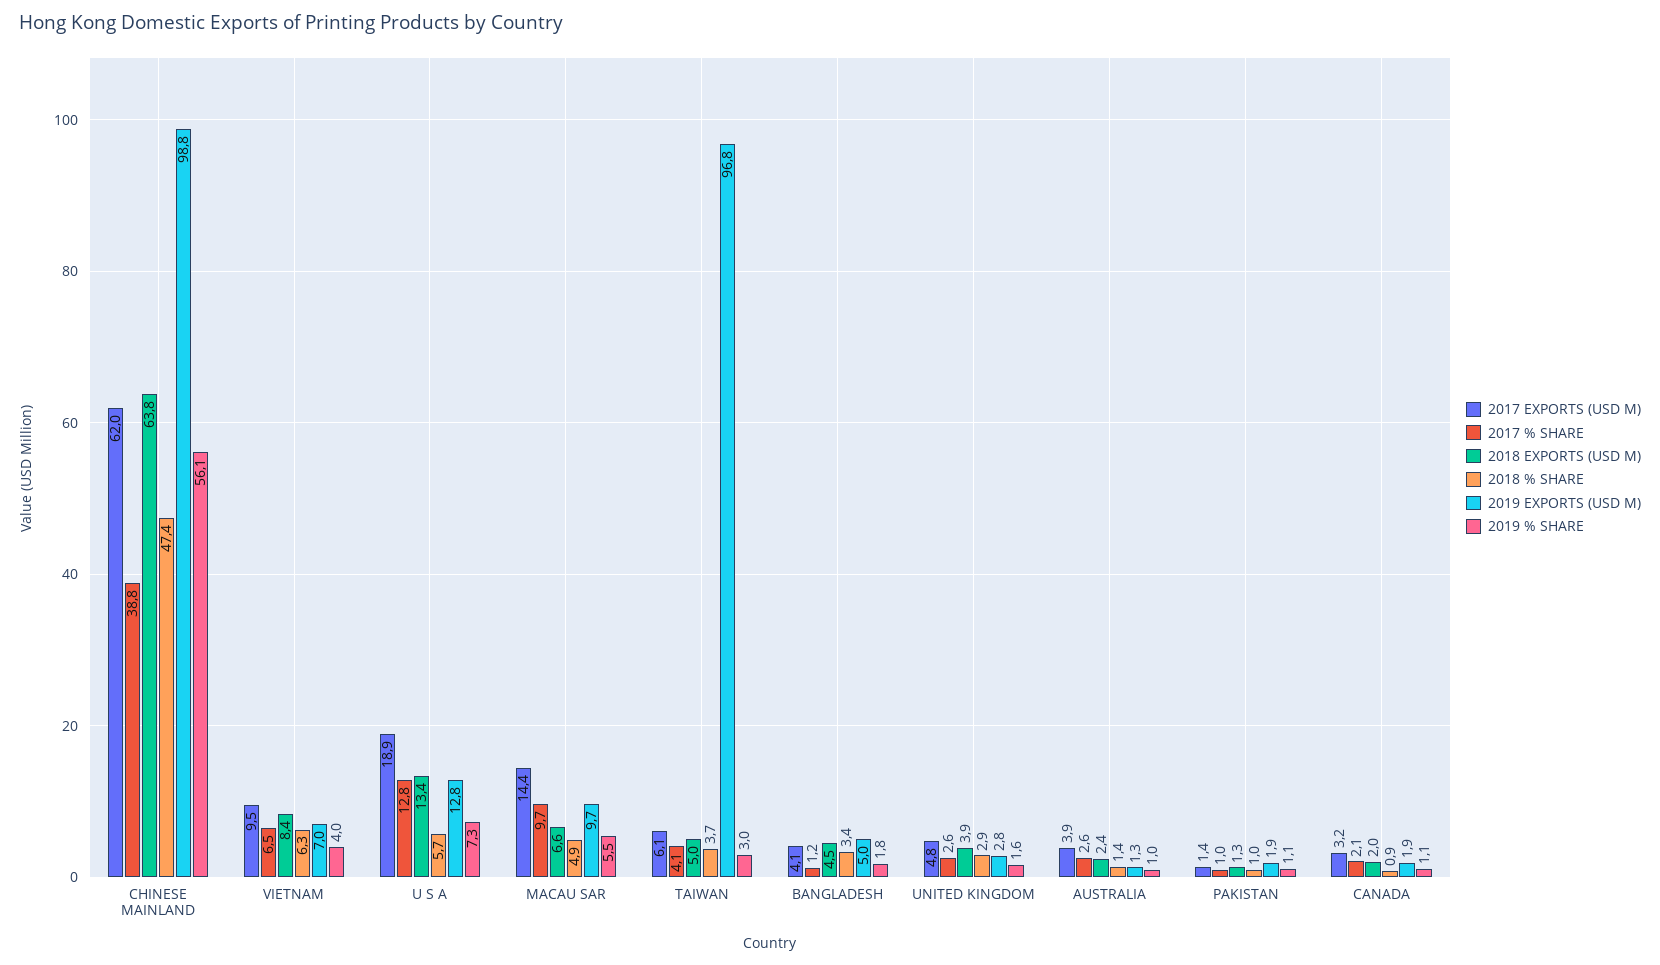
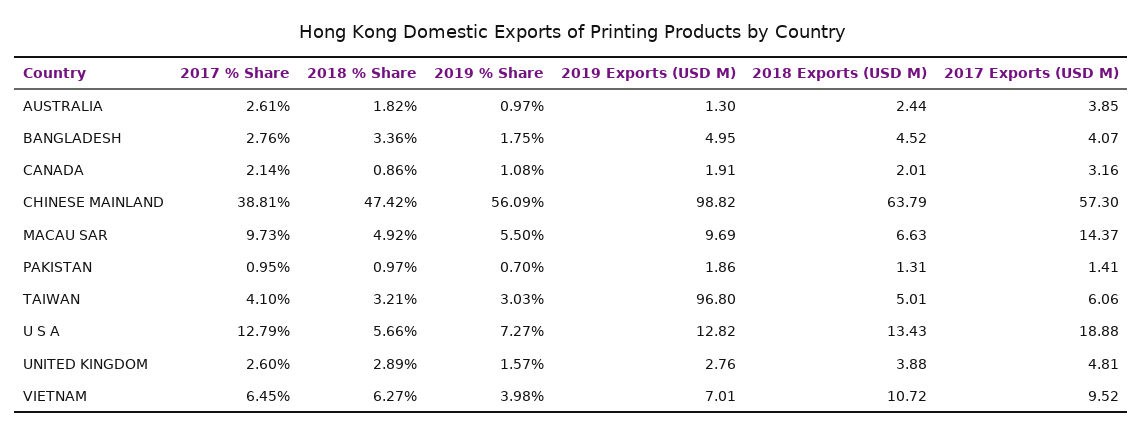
  {
    "2017 EXPORTS (USD M)": {
-     "CHINESE MAINLAND": 62,
+     "CHINESE MAINLAND": 57.3,
      "VIETNAM": 9.52,
      "U S A": 18.88,
      "MACAU SAR": 14.37,
      "TAIWAN": 6.06,
      "BANGLADESH": 4.07,
      "UNITED KINGDOM": 4.81,
      "AUSTRALIA": 3.85,
      "PAKISTAN": 1.41,
      "CANADA": 3.16
    },
    "2017 % SHARE": {
      "CHINESE MAINLAND": 38.81,
      "VIETNAM": 6.45,
      "U S A": 12.79,
      "MACAU SAR": 9.73,
      "TAIWAN": 4.1,
-     "BANGLADESH": 1.2,
+     "BANGLADESH": 2.76,
      "UNITED KINGDOM": 2.6,
      "AUSTRALIA": 2.61,
      "PAKISTAN": 0.95,
      "CANADA": 2.14
    },
    "2018 EXPORTS (USD M)": {
      "CHINESE MAINLAND": 63.79,
-     "VIETNAM": 8.4,
+     "VIETNAM": 10.72,
      "U S A": 13.43,
      "MACAU SAR": 6.63,
      "TAIWAN": 5.01,
      "BANGLADESH": 4.52,
      "UNITED KINGDOM": 3.88,
      "AUSTRALIA": 2.44,
      "PAKISTAN": 1.31,
      "CANADA": 2.01
    },
    "2018 % SHARE": {
      "CHINESE MAINLAND": 47.42,
      "VIETNAM": 6.27,
      "U S A": 5.66,
      "MACAU SAR": 4.92,
-     "TAIWAN": 3.7,
+     "TAIWAN": 3.21,
      "BANGLADESH": 3.36,
      "UNITED KINGDOM": 2.89,
-     "AUSTRALIA": 1.4,
+     "AUSTRALIA": 1.82,
      "PAKISTAN": 0.97,
      "CANADA": 0.86
    },
    "2019 EXPORTS (USD M)": {
      "CHINESE MAINLAND": 98.82,
      "VIETNAM": 7.01,
      "U S A": 12.82,
      "MACAU SAR": 9.69,
      "TAIWAN": 96.8,
      "BANGLADESH": 4.95,
      "UNITED KINGDOM": 2.76,
      "AUSTRALIA": 1.3,
      "PAKISTAN": 1.86,
      "CANADA": 1.91
    },
    "2019 % SHARE": {
      "CHINESE MAINLAND": 56.09,
      "VIETNAM": 3.98,
      "U S A": 7.27,
      "MACAU SAR": 5.5,
      "TAIWAN": 3.03,
      "BANGLADESH": 1.75,
      "UNITED KINGDOM": 1.57,
      "AUSTRALIA": 0.97,
-     "PAKISTAN": 1.1,
+     "PAKISTAN": 0.7,
      "CANADA": 1.08
    }
  }

